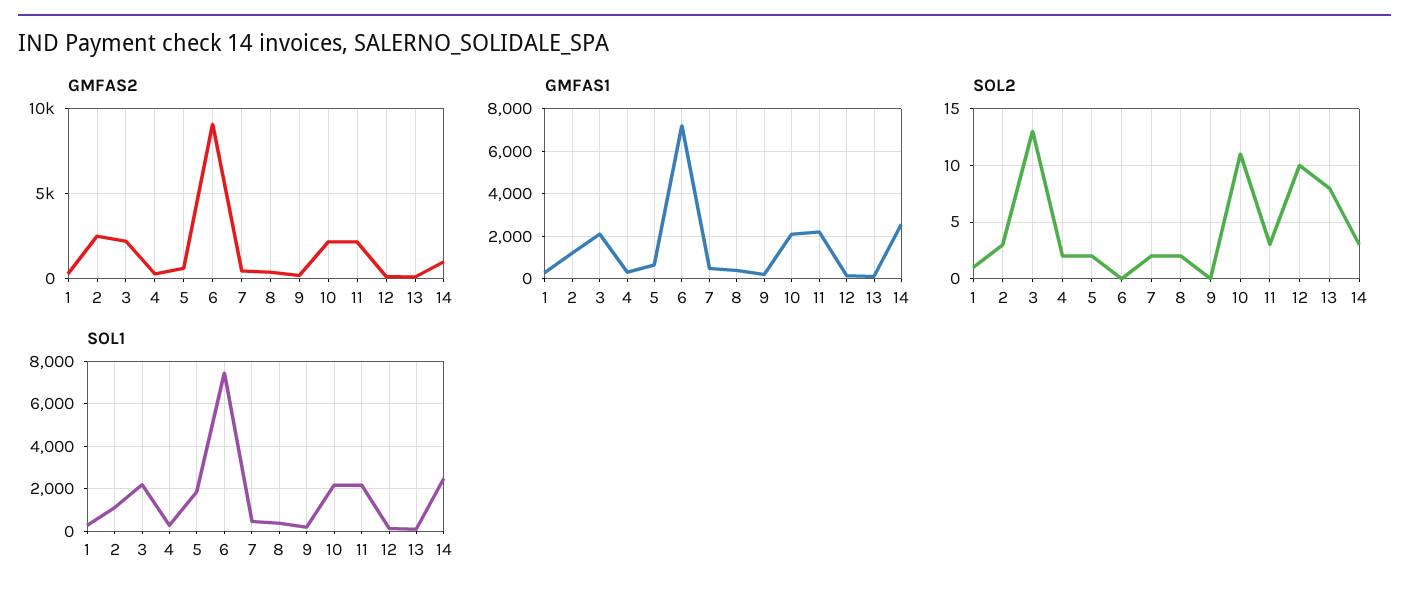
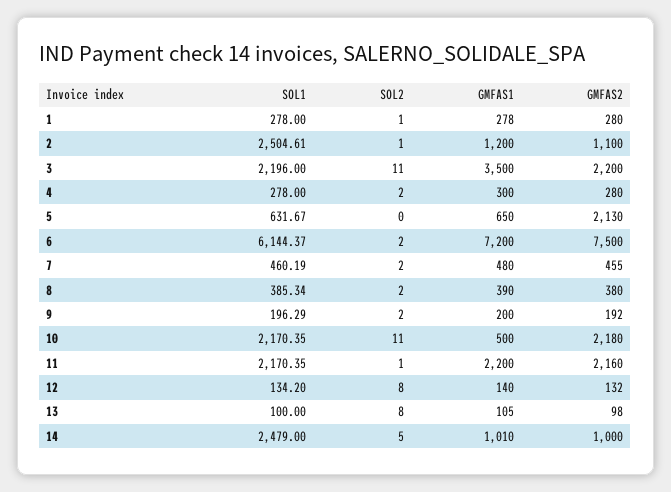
  {
    "GMFAS2": {
      "1": 280,
-     "2": 2500,
+     "2": 1100,
      "3": 2200,
      "4": 280,
-     "5": 500,
+     "5": 2130,
-     "6": 9000,
+     "6": 7500,
      "7": 455,
      "8": 380,
      "9": 192,
      "10": 2180,
      "11": 2160,
      "12": 132,
      "13": 98,
      "14": 1000
    },
    "GMFAS1": {
      "1": 278,
      "2": 1200,
-     "3": 2000,
+     "3": 3500,
      "4": 300,
      "5": 650,
      "6": 7200,
      "7": 480,
      "8": 390,
      "9": 200,
-     "10": 2000,
+     "10": 500,
      "11": 2200,
      "12": 140,
      "13": 105,
-     "14": 2500
+     "14": 1010
    },
    "SOL2": {
      "1": 1,
-     "2": 3,
+     "2": 1,
-     "3": 13,
+     "3": 11,
      "4": 2,
-     "5": 2,
+     "5": 0,
-     "6": 0,
+     "6": 2,
      "7": 2,
      "8": 2,
-     "9": 0,
+     "9": 2,
      "10": 11,
-     "11": 3,
+     "11": 1,
-     "12": 10,
+     "12": 8,
      "13": 8,
-     "14": 3
+     "14": 5
    },
    "SOL1": {
      "1": 278,
-     "2": 1000,
+     "2": 2504.61,
      "3": 2196,
      "4": 278,
-     "5": 2000,
+     "5": 631.67,
-     "6": 7500,
+     "6": 6144.37,
      "7": 460.19,
      "8": 385.34,
      "9": 196.29,
      "10": 2170.35,
      "11": 2170.35,
      "12": 134.2,
      "13": 100,
      "14": 2479
    }
  }

